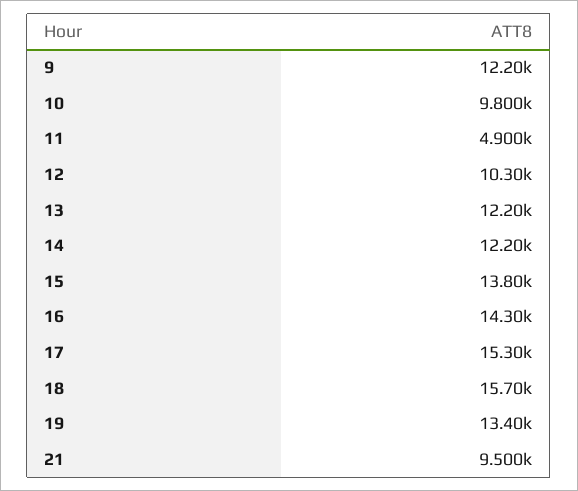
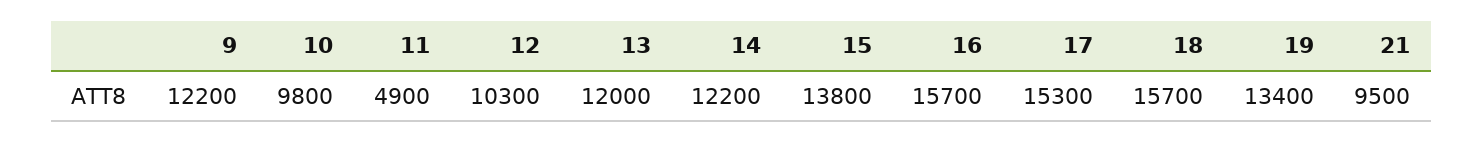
  {
    "9": 12200,
    "10": 9800,
    "11": 4900,
    "12": 10300,
-   "13": 12200,
+   "13": 12000,
    "14": 12200,
    "15": 13800,
-   "16": 14300,
+   "16": 15700,
    "17": 15300,
    "18": 15700,
    "19": 13400,
    "21": 9500
  }

